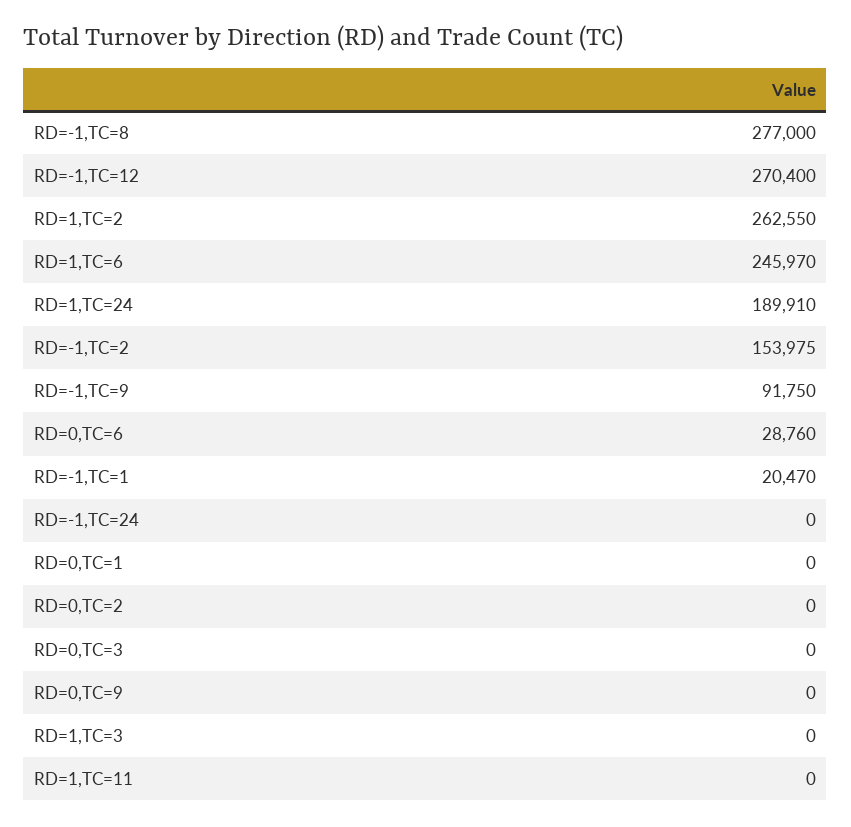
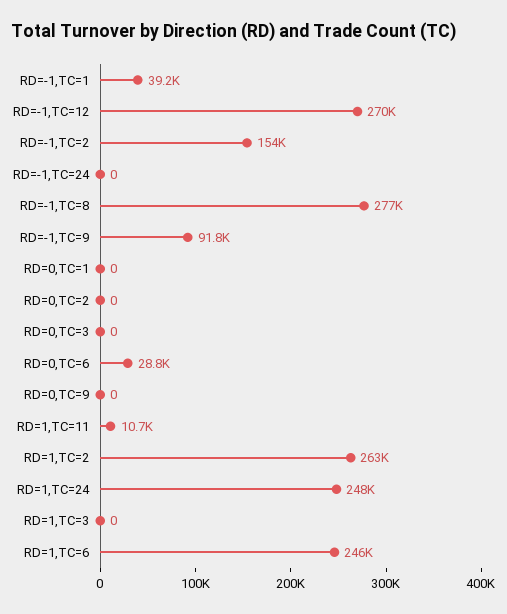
  {
    "RD=-1,TC=8": 277000,
    "RD=-1,TC=12": 270400,
    "RD=1,TC=2": 262550,
    "RD=1,TC=6": 245970,
-   "RD=1,TC=24": 189910,
+   "RD=1,TC=24": 248000,
    "RD=-1,TC=2": 153975,
    "RD=-1,TC=9": 91750,
    "RD=0,TC=6": 28760,
-   "RD=-1,TC=1": 20470,
+   "RD=-1,TC=1": 39200,
    "RD=-1,TC=24": 0,
    "RD=0,TC=1": 0,
    "RD=0,TC=2": 0,
    "RD=0,TC=3": 0,
    "RD=0,TC=9": 0,
    "RD=1,TC=3": 0,
-   "RD=1,TC=11": 0
+   "RD=1,TC=11": 10700
  }

